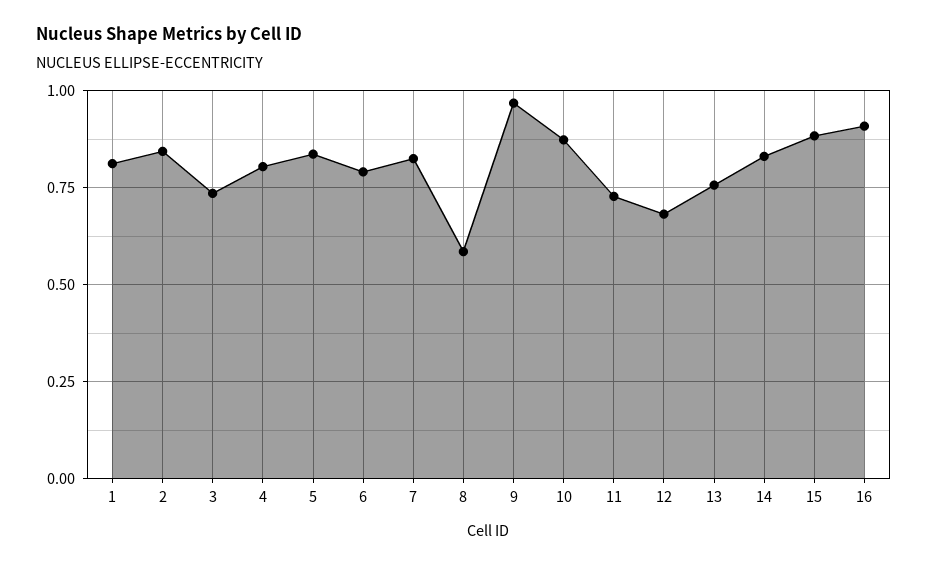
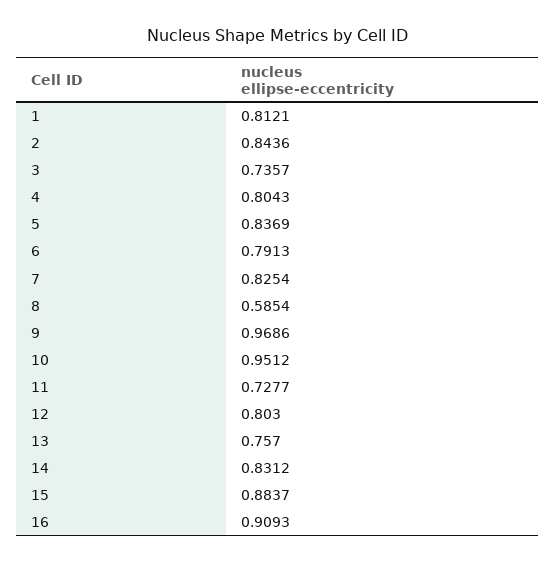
  {
    "1": 0.8121,
    "2": 0.8436,
    "3": 0.7357,
    "4": 0.8043,
    "5": 0.8369,
    "6": 0.7913,
    "7": 0.8254,
    "8": 0.5854,
    "9": 0.9686,
-   "10": 0.875,
+   "10": 0.9512,
    "11": 0.7277,
-   "12": 0.675,
+   "12": 0.803,
    "13": 0.757,
    "14": 0.8312,
    "15": 0.8837,
    "16": 0.9093
  }

